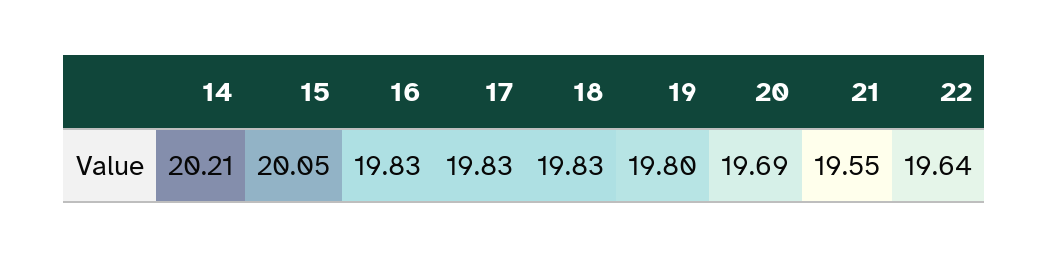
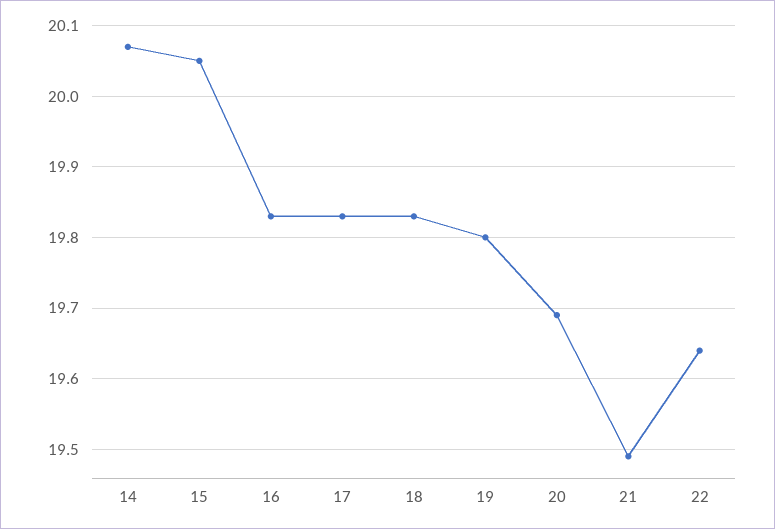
  {
-   "14": 20.21,
+   "14": 20.07,
    "15": 20.05,
    "16": 19.83,
    "17": 19.83,
    "18": 19.83,
    "19": 19.8,
    "20": 19.69,
-   "21": 19.55,
+   "21": 19.49,
    "22": 19.64
  }

